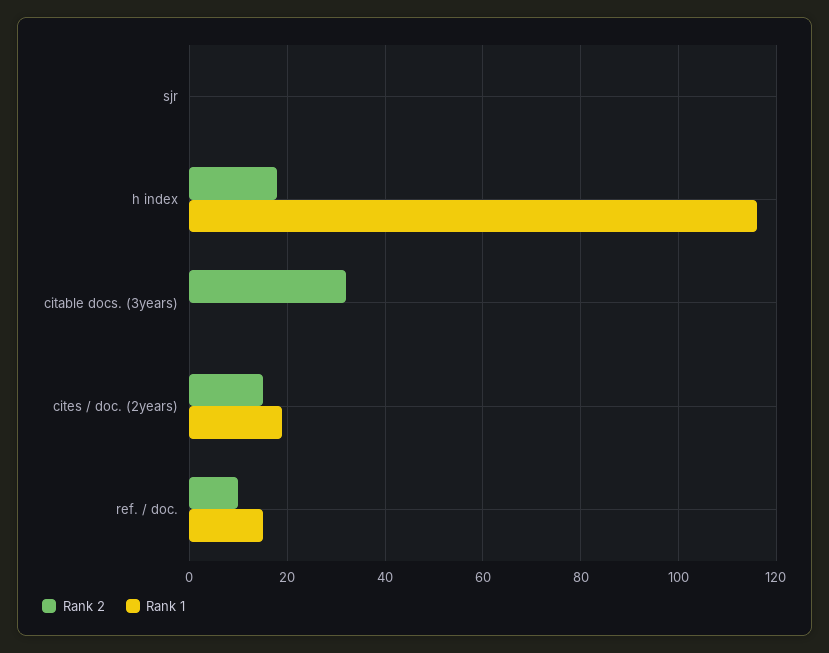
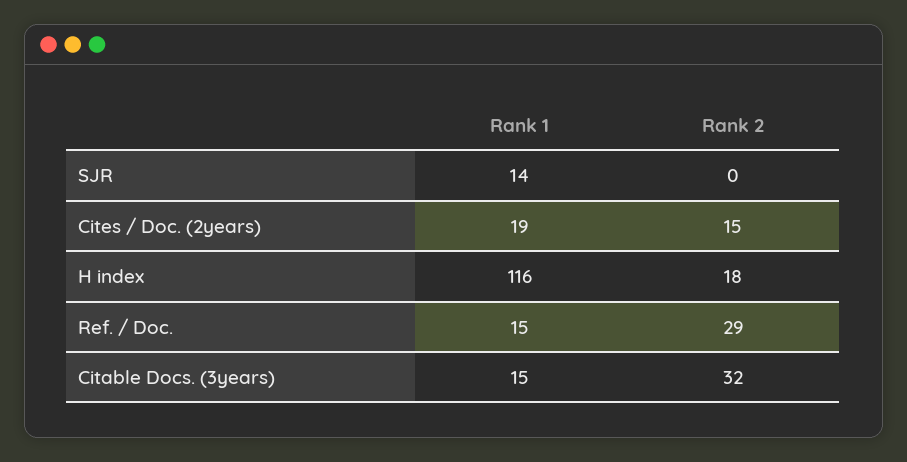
  {
    "Rank 2": {
      "sjr": 0,
      "h index": 18,
      "citable docs. (3years)": 32,
      "cites / doc. (2years)": 15,
-     "ref. / doc.": 10
+     "ref. / doc.": 29
    },
    "Rank 1": {
-     "sjr": 0,
+     "sjr": 14,
      "h index": 116,
-     "citable docs. (3years)": 0,
+     "citable docs. (3years)": 15,
      "cites / doc. (2years)": 19,
      "ref. / doc.": 15
    }
  }

